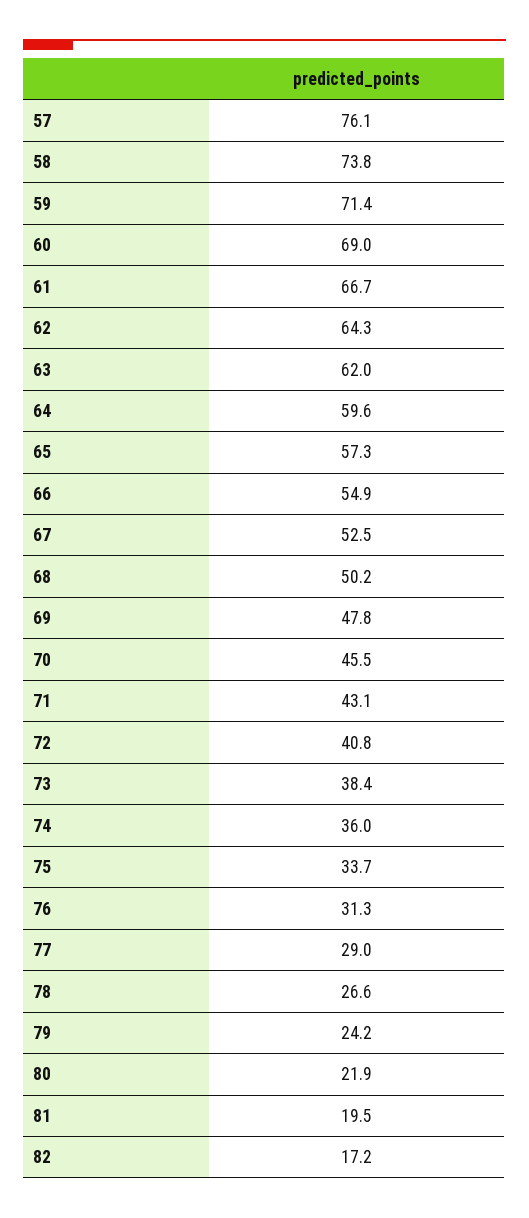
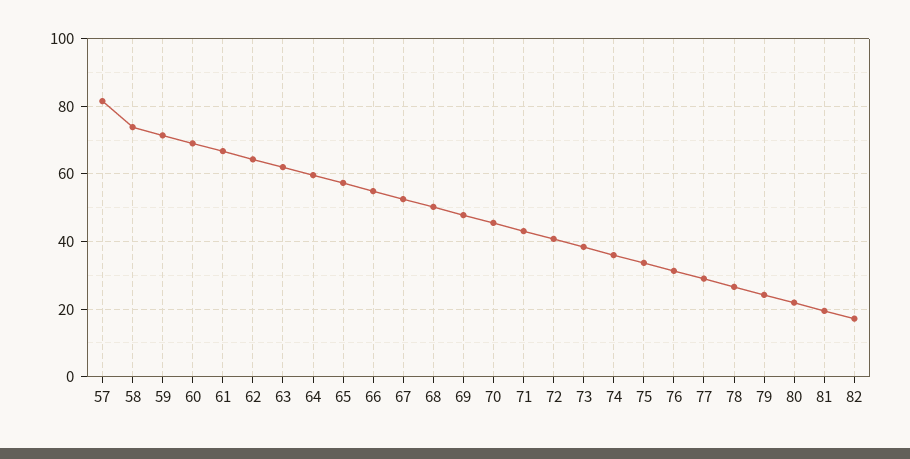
  {
-   "57": 76.1,
+   "57": 82,
    "58": 73.8,
    "59": 71.4,
    "60": 69,
    "61": 66.7,
    "62": 64.3,
    "63": 62,
    "64": 59.6,
    "65": 57.3,
    "66": 54.9,
    "67": 52.5,
    "68": 50.2,
    "69": 47.8,
    "70": 45.5,
    "71": 43.1,
    "72": 40.8,
    "73": 38.4,
    "74": 36,
    "75": 33.7,
    "76": 31.3,
    "77": 29,
    "78": 26.6,
    "79": 24.2,
    "80": 21.9,
    "81": 19.5,
    "82": 17.2
  }

